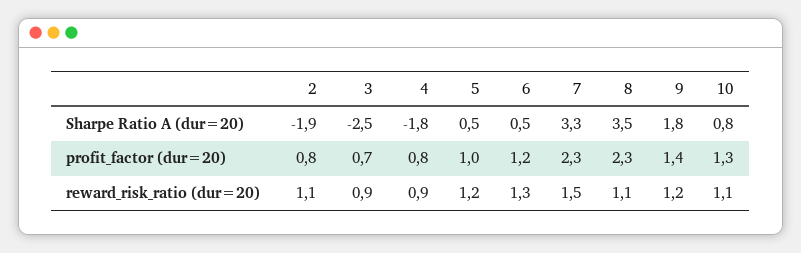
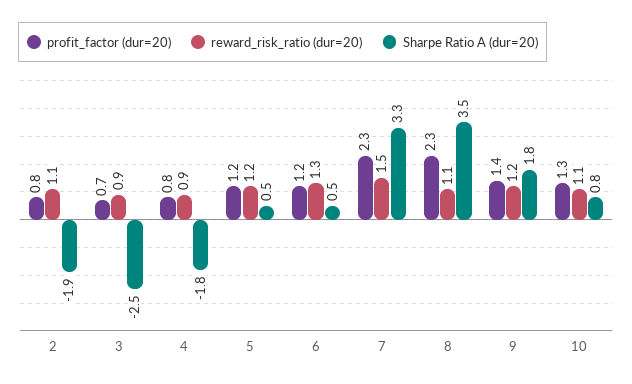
  {
    "Sharpe Ratio A (dur=20)": {
      "2": -1.9,
      "3": -2.5,
      "4": -1.8,
      "5": 0.5,
      "6": 0.5,
      "7": 3.3,
      "8": 3.5,
      "9": 1.8,
      "10": 0.8
    },
    "profit_factor (dur=20)": {
      "2": 0.8,
      "3": 0.7,
      "4": 0.8,
-     "5": 1,
+     "5": 1.2,
      "6": 1.2,
      "7": 2.3,
      "8": 2.3,
      "9": 1.4,
      "10": 1.3
    },
    "reward_risk_ratio (dur=20)": {
      "2": 1.1,
      "3": 0.9,
      "4": 0.9,
      "5": 1.2,
      "6": 1.3,
      "7": 1.5,
      "8": 1.1,
      "9": 1.2,
      "10": 1.1
    }
  }

